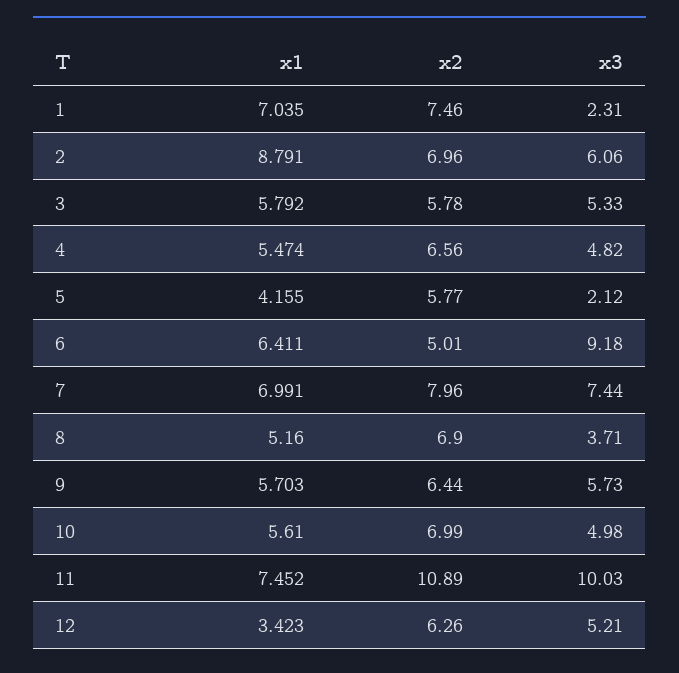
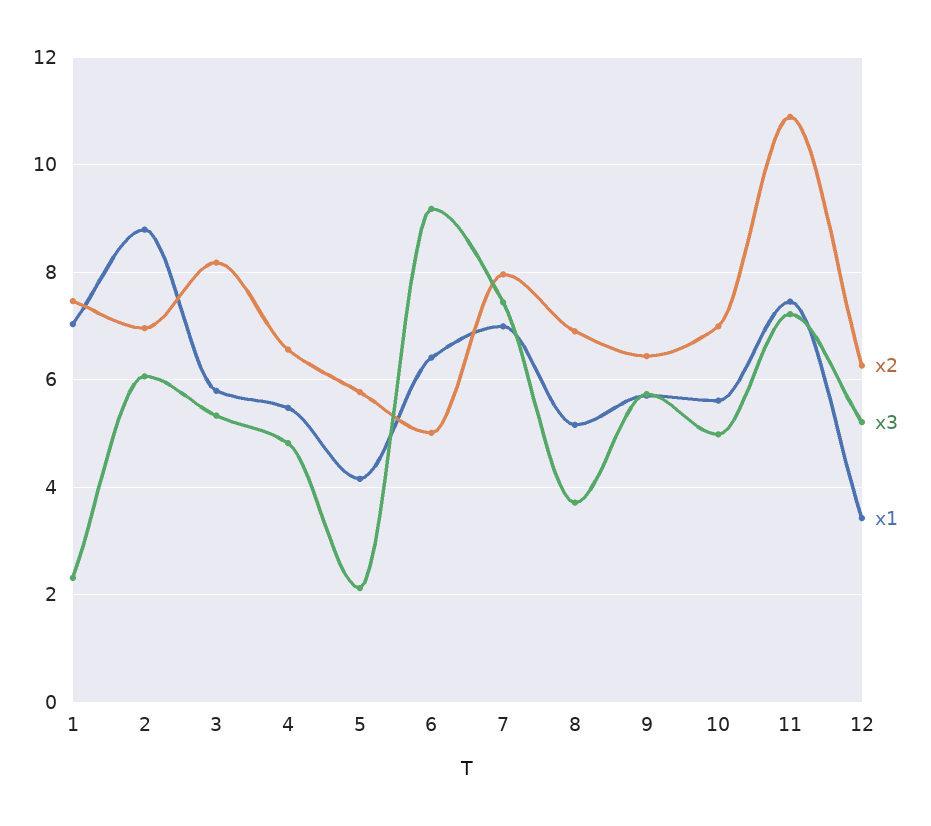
  {
    "x1": {
      "1": 7.035,
      "2": 8.791,
      "3": 5.792,
      "4": 5.474,
      "5": 4.155,
      "6": 6.411,
      "7": 6.991,
      "8": 5.16,
      "9": 5.703,
      "10": 5.61,
      "11": 7.452,
      "12": 3.423
    },
    "x2": {
      "1": 7.46,
      "2": 6.96,
-     "3": 5.78,
+     "3": 8.2,
      "4": 6.56,
      "5": 5.77,
      "6": 5.01,
      "7": 7.96,
      "8": 6.9,
      "9": 6.44,
      "10": 6.99,
      "11": 10.89,
      "12": 6.26
    },
    "x3": {
      "1": 2.31,
      "2": 6.06,
      "3": 5.33,
      "4": 4.82,
      "5": 2.12,
      "6": 9.18,
      "7": 7.44,
      "8": 3.71,
      "9": 5.73,
      "10": 4.98,
-     "11": 10.03,
+     "11": 7.2,
      "12": 5.21
    }
  }

